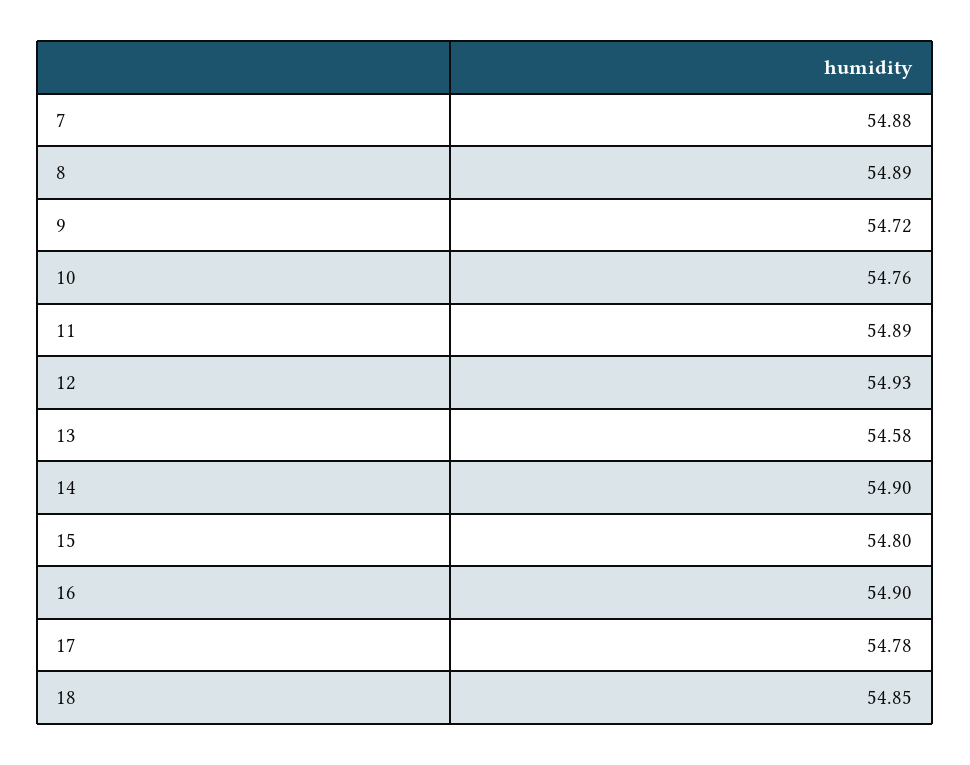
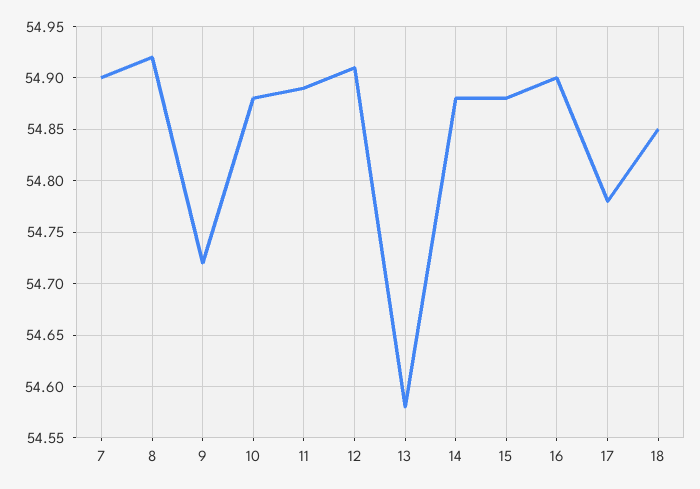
  {
-   "7": 54.88,
+   "7": 54.9,
-   "8": 54.89,
+   "8": 54.92,
    "9": 54.72,
-   "10": 54.76,
+   "10": 54.88,
    "11": 54.89,
-   "12": 54.93,
+   "12": 54.91,
    "13": 54.58,
-   "14": 54.9,
+   "14": 54.88,
-   "15": 54.8,
+   "15": 54.88,
    "16": 54.9,
    "17": 54.78,
    "18": 54.85
  }

